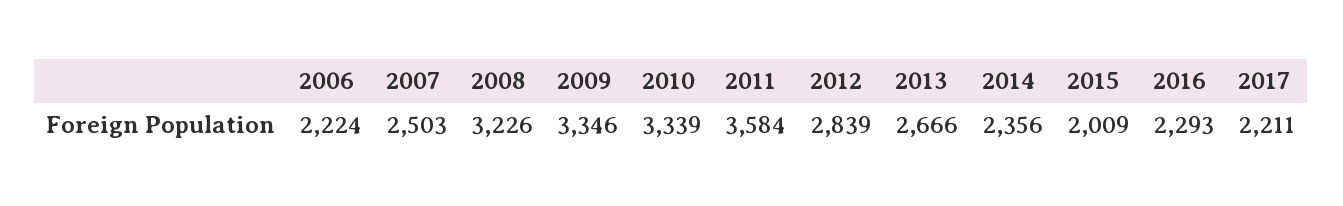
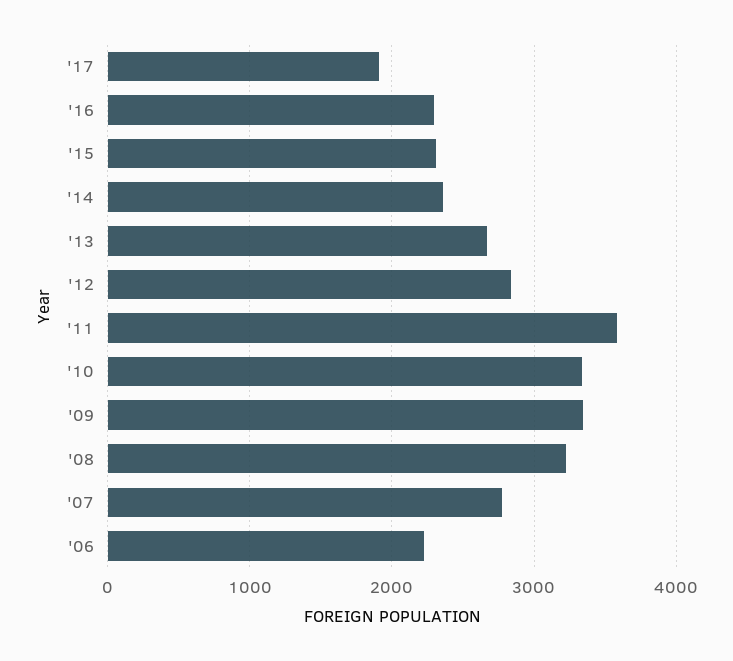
  {
    "2006": 2224,
-   "2007": 2503,
+   "2007": 2800,
    "2008": 3226,
    "2009": 3346,
    "2010": 3339,
    "2011": 3584,
    "2012": 2839,
    "2013": 2666,
    "2014": 2356,
-   "2015": 2009,
+   "2015": 2300,
    "2016": 2293,
-   "2017": 2211
+   "2017": 1900
  }

